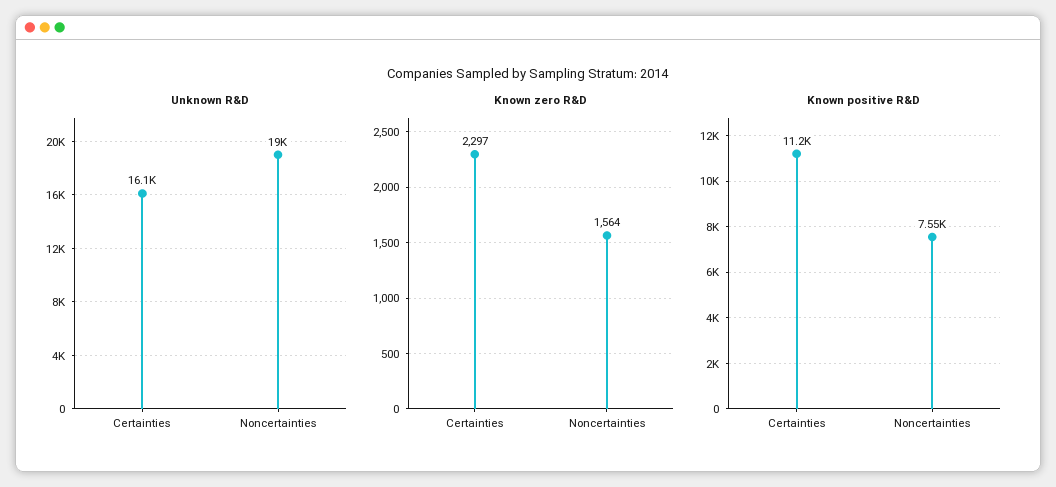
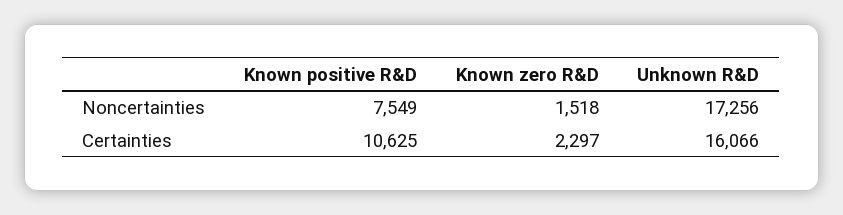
  {
    "Unknown R&D": {
      "Certainties": 16066,
-     "Noncertainties": 19000
+     "Noncertainties": 17256
    },
    "Known zero R&D": {
      "Certainties": 2297,
-     "Noncertainties": 1564
+     "Noncertainties": 1518
    },
    "Known positive R&D": {
-     "Certainties": 11200,
+     "Certainties": 10625,
      "Noncertainties": 7549
    }
  }

